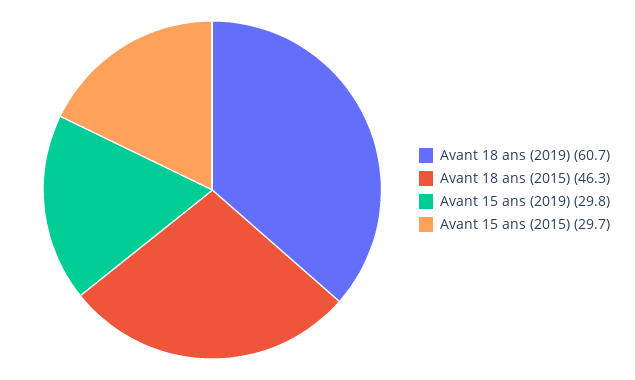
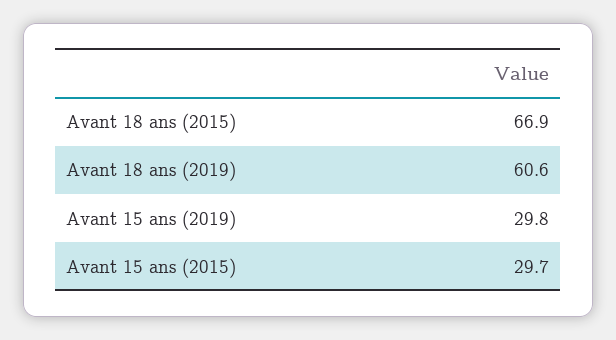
  {
-   "Avant 18 ans (2019)": 60.7,
+   "Avant 18 ans (2019)": 60.6,
-   "Avant 18 ans (2015)": 46.3,
+   "Avant 18 ans (2015)": 66.9,
    "Avant 15 ans (2019)": 29.8,
    "Avant 15 ans (2015)": 29.7
  }

